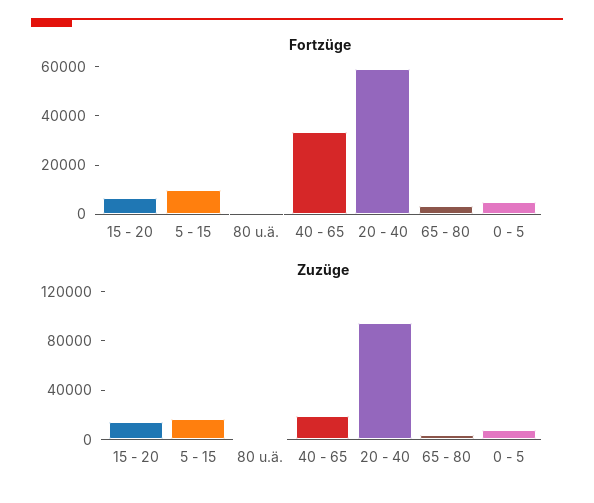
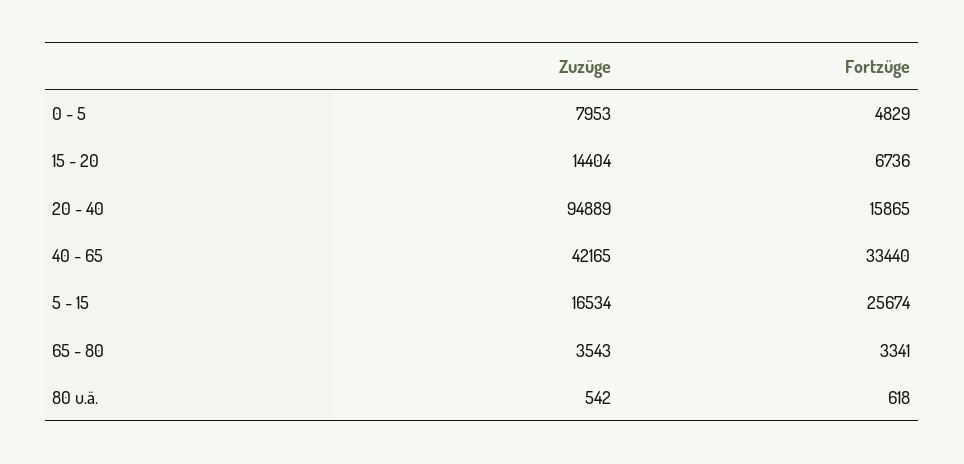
  {
    "Fortzüge": {
      "15 - 20": 6736,
-     "5 - 15": 10000,
+     "5 - 15": 25674,
      "80 u.ä.": 618,
      "40 - 65": 33440,
-     "20 - 40": 60000,
+     "20 - 40": 15865,
      "65 - 80": 3341,
      "0 - 5": 4829
    },
    "Zuzüge": {
      "15 - 20": 14404,
      "5 - 15": 16534,
      "80 u.ä.": 542,
-     "40 - 65": 20000,
+     "40 - 65": 42165,
      "20 - 40": 94889,
      "65 - 80": 3543,
      "0 - 5": 7953
    }
  }

